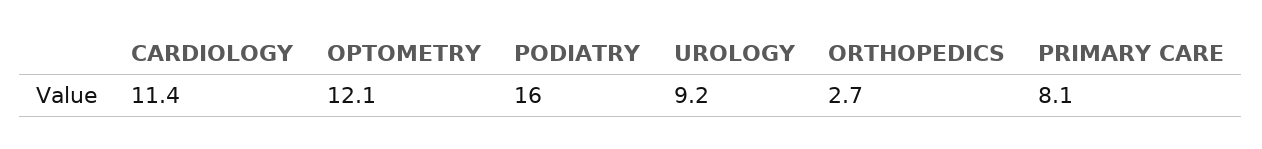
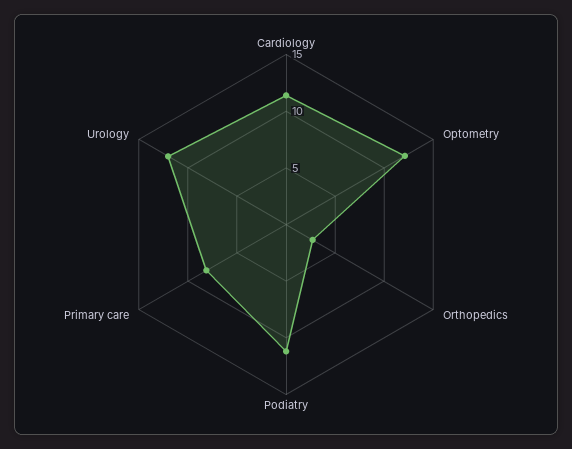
  {
    "CARDIOLOGY": 11.4,
    "OPTOMETRY": 12.1,
-   "PODIATRY": 16,
+   "PODIATRY": 11,
-   "UROLOGY": 9.2,
+   "UROLOGY": 12,
    "ORTHOPEDICS": 2.7,
    "PRIMARY CARE": 8.1
  }

